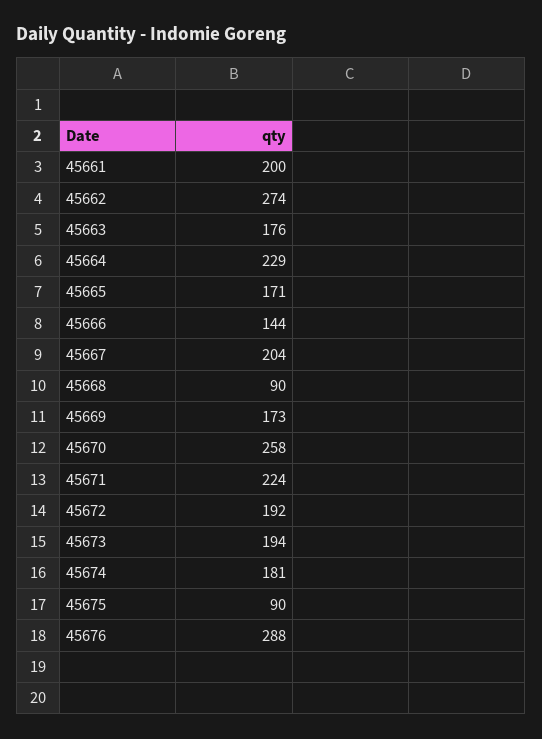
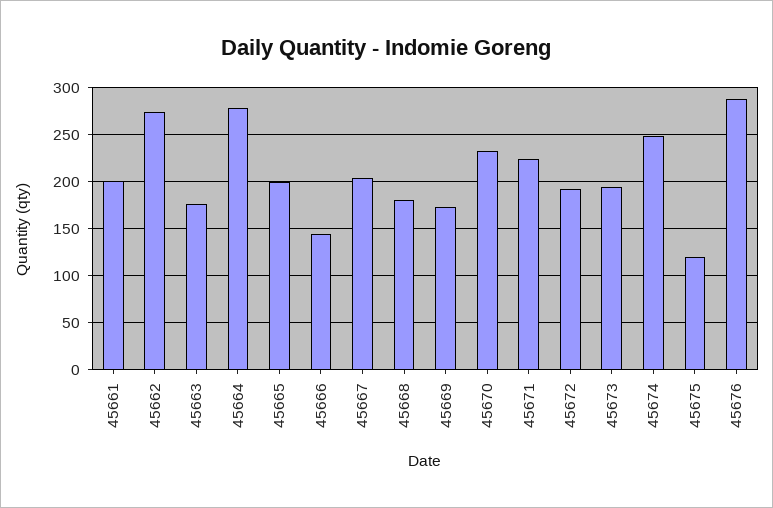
  {
    "45661": 200,
    "45662": 274,
    "45663": 176,
-   "45664": 229,
+   "45664": 280,
-   "45665": 171,
+   "45665": 200,
    "45666": 144,
    "45667": 204,
-   "45668": 90,
+   "45668": 180,
    "45669": 173,
-   "45670": 258,
+   "45670": 230,
    "45671": 224,
    "45672": 192,
    "45673": 194,
-   "45674": 181,
+   "45674": 250,
-   "45675": 90,
+   "45675": 120,
    "45676": 288
  }

